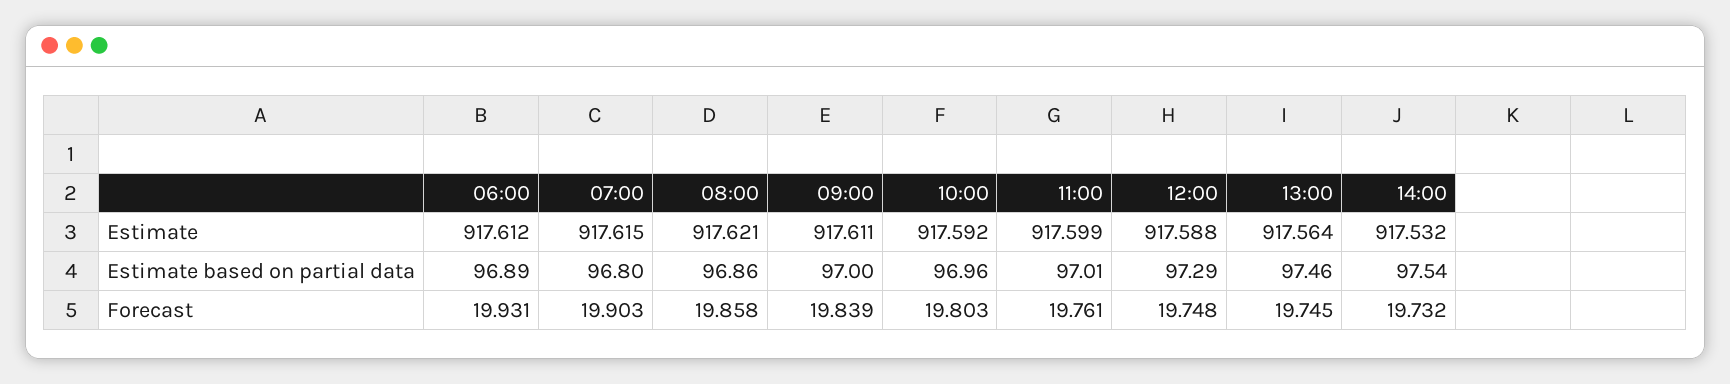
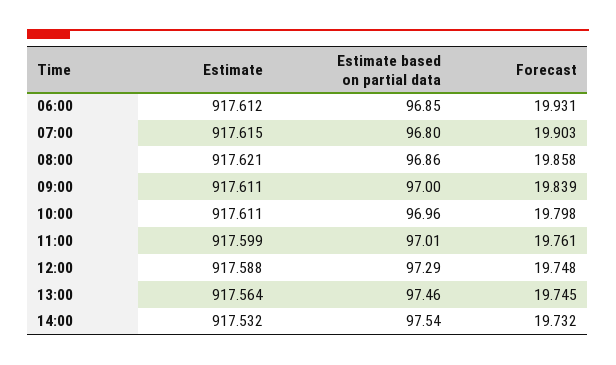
  {
    "06:00": {
      "Estimate": 917.612,
-     "Estimate based on partial data": 96.89,
+     "Estimate based on partial data": 96.85,
      "Forecast": 19.931
    },
    "07:00": {
      "Estimate": 917.615,
      "Estimate based on partial data": 96.8,
      "Forecast": 19.903
    },
    "08:00": {
      "Estimate": 917.621,
      "Estimate based on partial data": 96.86,
      "Forecast": 19.858
    },
    "09:00": {
      "Estimate": 917.611,
      "Estimate based on partial data": 97,
      "Forecast": 19.839
    },
    "10:00": {
-     "Estimate": 917.592,
+     "Estimate": 917.611,
      "Estimate based on partial data": 96.96,
-     "Forecast": 19.803
+     "Forecast": 19.798
    },
    "11:00": {
      "Estimate": 917.599,
      "Estimate based on partial data": 97.01,
      "Forecast": 19.761
    },
    "12:00": {
      "Estimate": 917.588,
      "Estimate based on partial data": 97.29,
      "Forecast": 19.748
    },
    "13:00": {
      "Estimate": 917.564,
      "Estimate based on partial data": 97.46,
      "Forecast": 19.745
    },
    "14:00": {
      "Estimate": 917.532,
      "Estimate based on partial data": 97.54,
      "Forecast": 19.732
    }
  }

